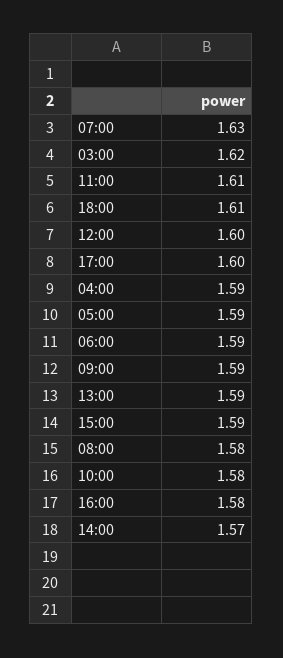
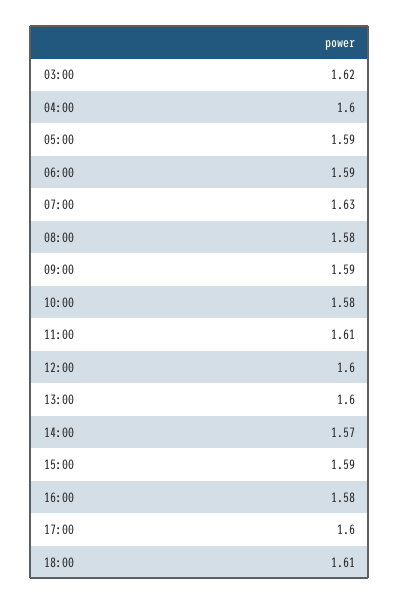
  {
    "07:00": 1.63,
    "03:00": 1.62,
    "11:00": 1.61,
    "18:00": 1.61,
    "12:00": 1.6,
    "17:00": 1.6,
-   "04:00": 1.59,
+   "04:00": 1.6,
    "05:00": 1.59,
    "06:00": 1.59,
    "09:00": 1.59,
-   "13:00": 1.59,
+   "13:00": 1.6,
    "15:00": 1.59,
    "08:00": 1.58,
    "10:00": 1.58,
    "16:00": 1.58,
    "14:00": 1.57
  }

